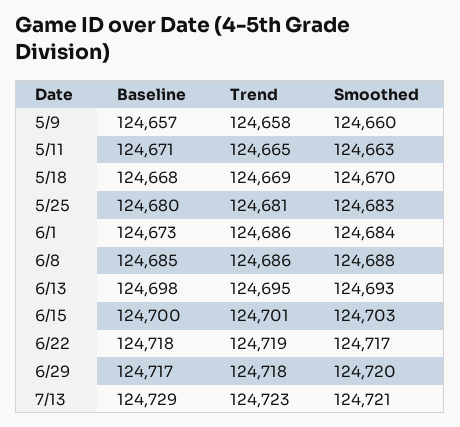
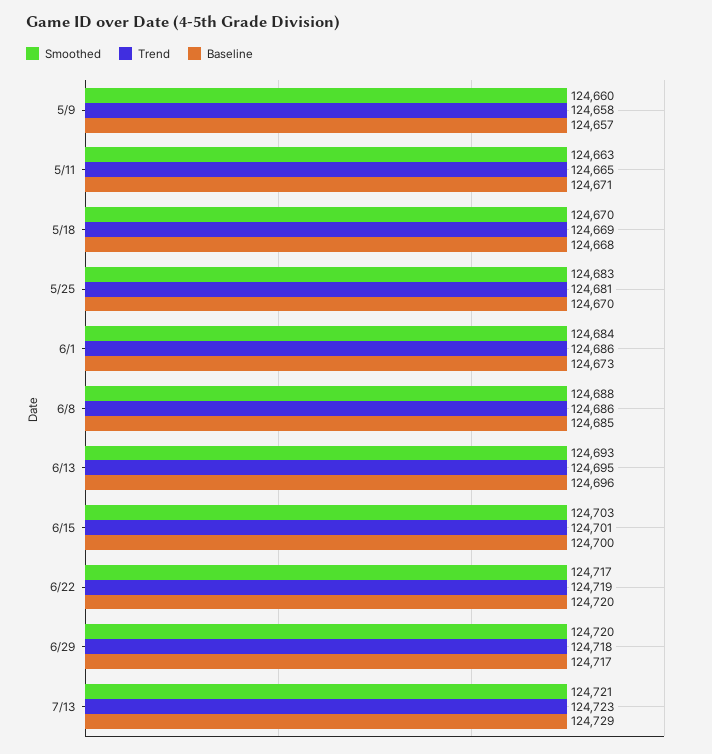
  {
    "Baseline": {
      "5/9": 124657,
      "5/11": 124671,
      "5/18": 124668,
-     "5/25": 124680,
+     "5/25": 124670,
      "6/1": 124673,
      "6/8": 124685,
-     "6/13": 124698,
+     "6/13": 124696,
      "6/15": 124700,
-     "6/22": 124718,
+     "6/22": 124720,
      "6/29": 124717,
      "7/13": 124729
    },
    "Trend": {
      "5/9": 124658,
      "5/11": 124665,
      "5/18": 124669,
      "5/25": 124681,
      "6/1": 124686,
      "6/8": 124686,
      "6/13": 124695,
      "6/15": 124701,
      "6/22": 124719,
      "6/29": 124718,
      "7/13": 124723
    },
    "Smoothed": {
      "5/9": 124660,
      "5/11": 124663,
      "5/18": 124670,
      "5/25": 124683,
      "6/1": 124684,
      "6/8": 124688,
      "6/13": 124693,
      "6/15": 124703,
      "6/22": 124717,
      "6/29": 124720,
      "7/13": 124721
    }
  }

